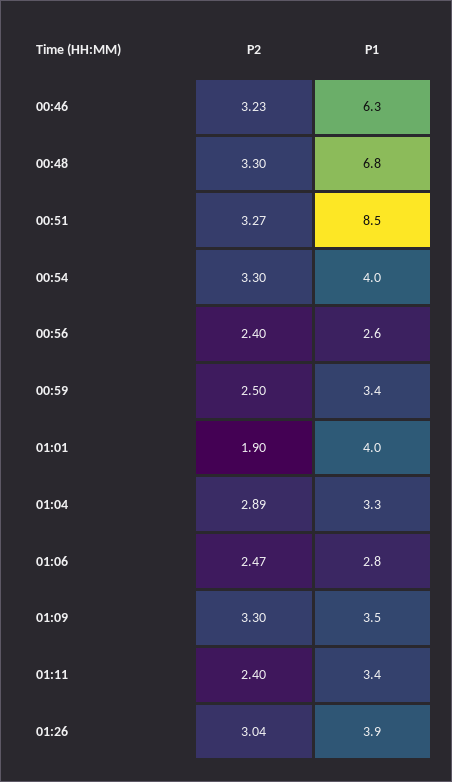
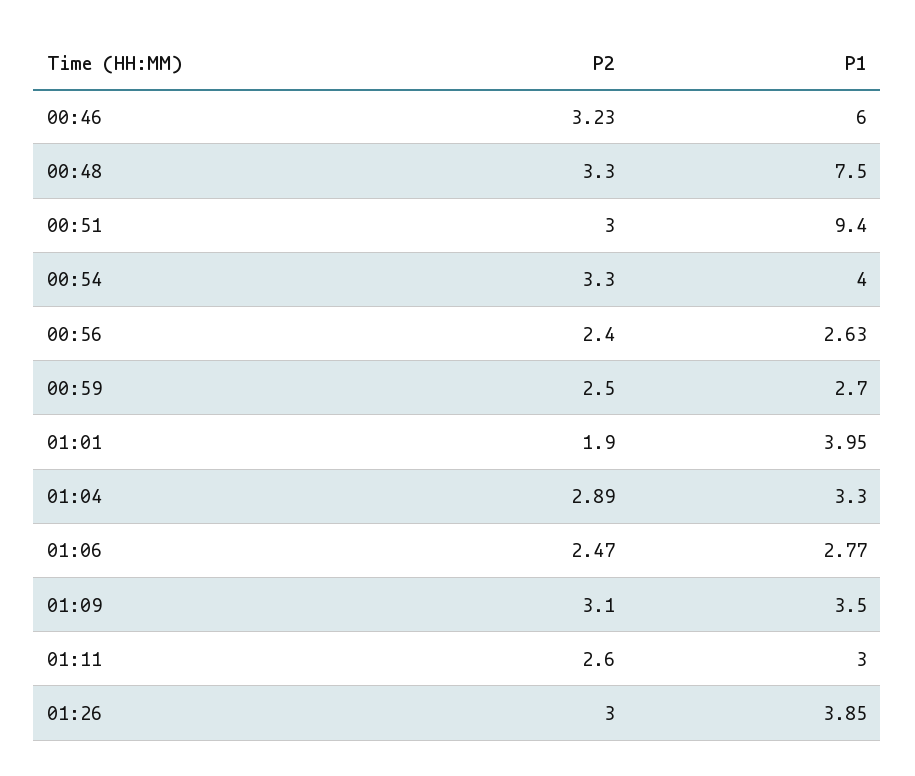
  {
    "P2": {
      "00:46": 3.23,
      "00:48": 3.3,
-     "00:51": 3.27,
+     "00:51": 3,
      "00:54": 3.3,
      "00:56": 2.4,
      "00:59": 2.5,
      "01:01": 1.9,
      "01:04": 2.89,
      "01:06": 2.47,
-     "01:09": 3.3,
+     "01:09": 3.1,
-     "01:11": 2.4,
+     "01:11": 2.6,
-     "01:26": 3.04
+     "01:26": 3
    },
    "P1": {
-     "00:46": 6.3,
+     "00:46": 6,
-     "00:48": 6.8,
+     "00:48": 7.5,
-     "00:51": 8.5,
+     "00:51": 9.4,
      "00:54": 4,
      "00:56": 2.63,
-     "00:59": 3.4,
+     "00:59": 2.7,
      "01:01": 3.95,
      "01:04": 3.3,
      "01:06": 2.77,
      "01:09": 3.5,
-     "01:11": 3.4,
+     "01:11": 3,
      "01:26": 3.85
    }
  }

